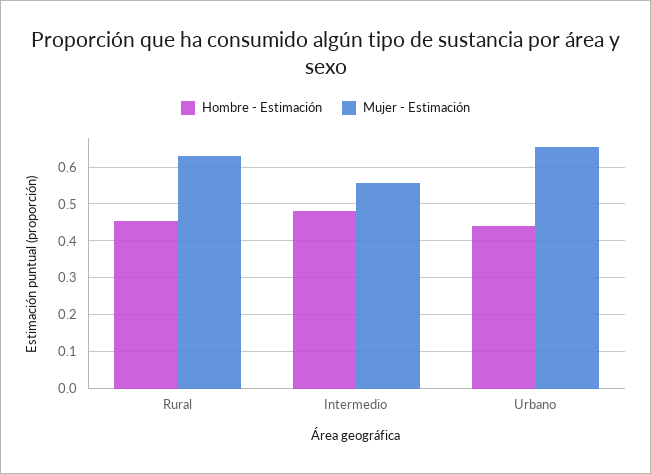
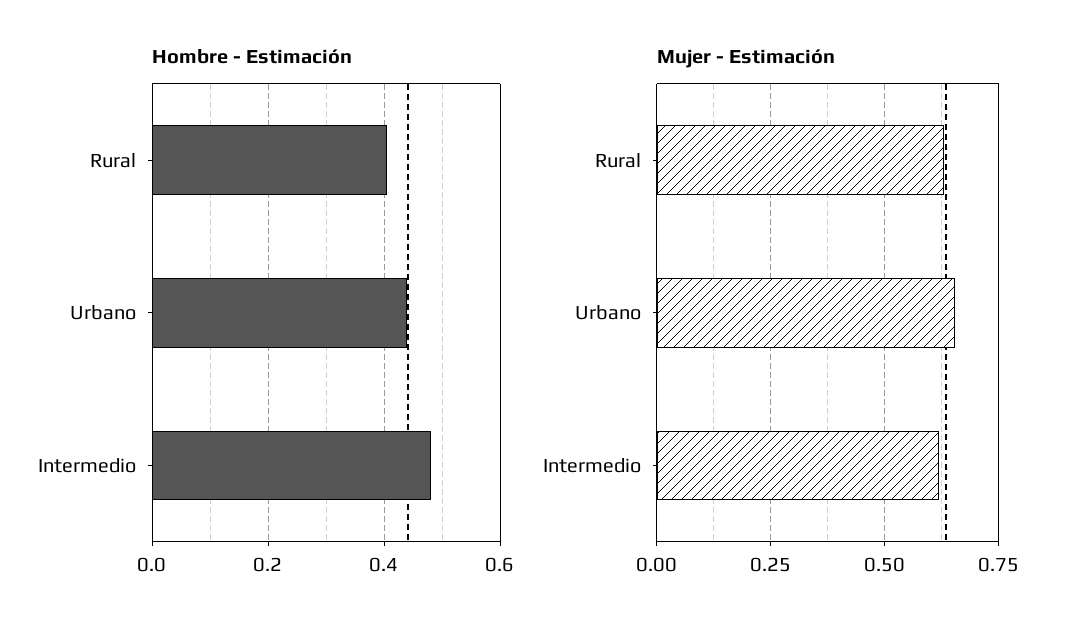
  {
    "Hombre - Estimación": {
-     "Rural": 0.46,
+     "Rural": 0.4,
      "Intermedio": 0.48,
      "Urbano": 0.44
    },
    "Mujer - Estimación": {
      "Rural": 0.64,
-     "Intermedio": 0.56,
+     "Intermedio": 0.625,
      "Urbano": 0.66
    }
  }

